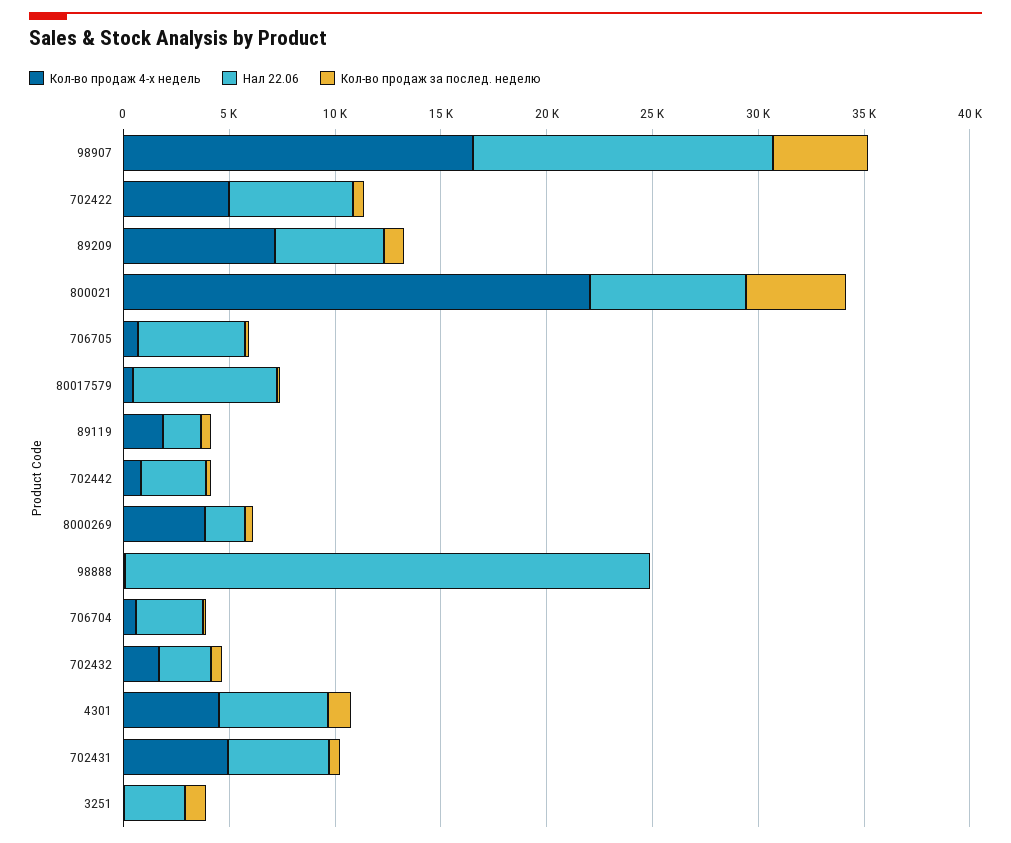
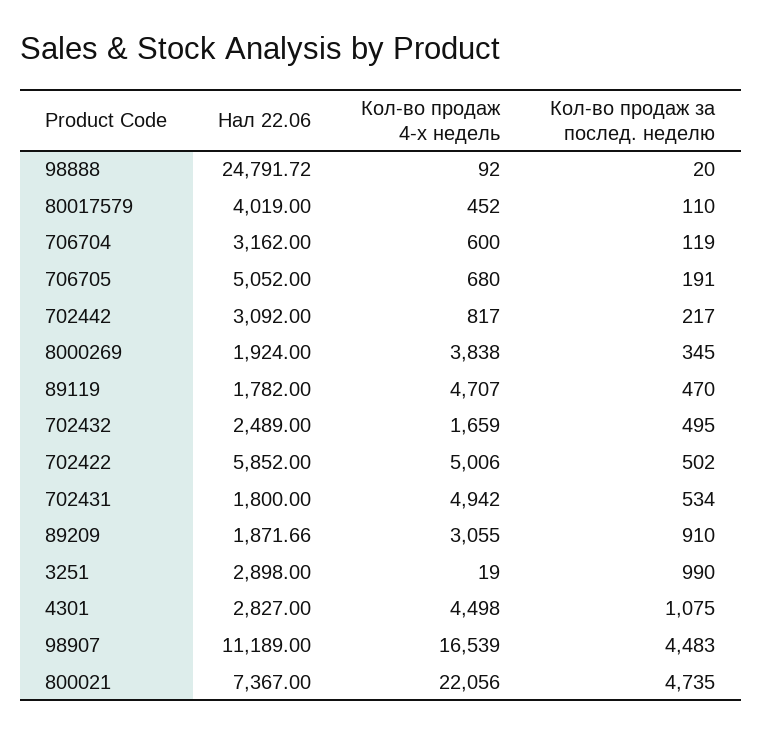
  {
    "Кол-во продаж 4-х недель": {
      "98907": 16539,
      "702422": 5006,
-     "89209": 7000,
+     "89209": 3055,
      "800021": 22056,
      "706705": 680,
      "80017579": 452,
-     "89119": 2000,
+     "89119": 4707,
      "702442": 817,
      "8000269": 3838,
      "98888": 92,
      "706704": 600,
      "702432": 1659,
      "4301": 4498,
      "702431": 4942,
      "3251": 19
    },
    "Нал 22.06": {
-     "98907": 14000,
+     "98907": 11189,
      "702422": 5852,
-     "89209": 5000,
+     "89209": 1871.66,
      "800021": 7367,
      "706705": 5052,
-     "80017579": 7000,
+     "80017579": 4019,
      "89119": 1782,
      "702442": 3092,
      "8000269": 1924,
      "98888": 24791.72,
      "706704": 3162,
      "702432": 2489,
-     "4301": 5000,
+     "4301": 2827,
-     "702431": 5000,
+     "702431": 1800,
      "3251": 2898
    },
    "Кол-во продаж за послед. неделю": {
      "98907": 4483,
      "702422": 502,
      "89209": 910,
      "800021": 4735,
      "706705": 191,
      "80017579": 110,
      "89119": 470,
      "702442": 217,
      "8000269": 345,
      "98888": 20,
      "706704": 119,
      "702432": 495,
      "4301": 1075,
      "702431": 534,
      "3251": 990
    }
  }

